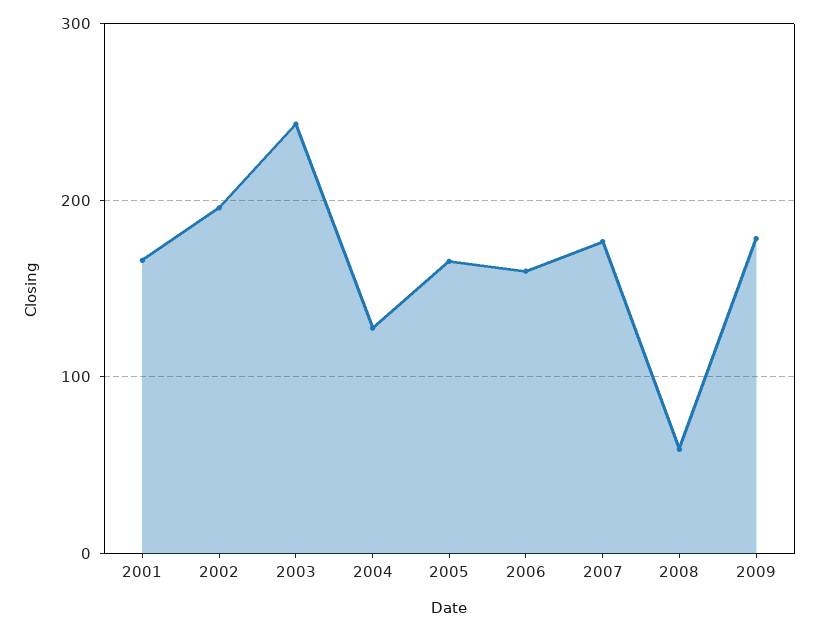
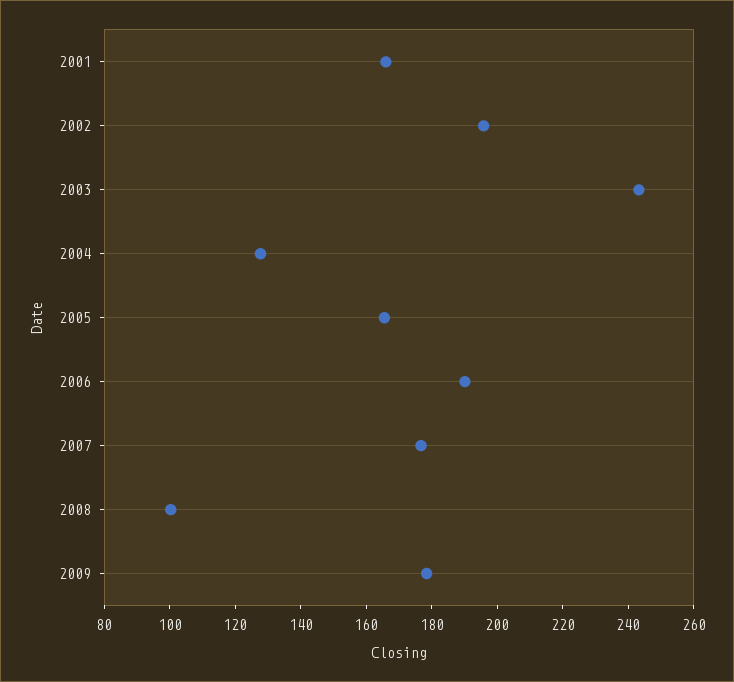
  {
    "2001": 165,
    "2002": 195,
    "2003": 245,
    "2004": 130,
    "2005": 165,
-   "2006": 160,
+   "2006": 190,
    "2007": 175,
-   "2008": 60,
+   "2008": 100,
    "2009": 180
  }

